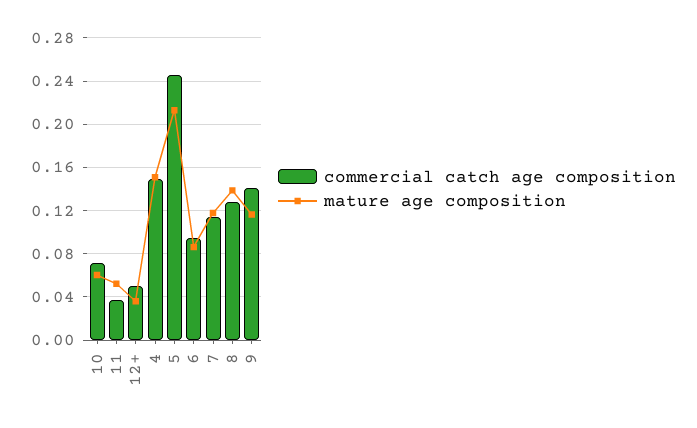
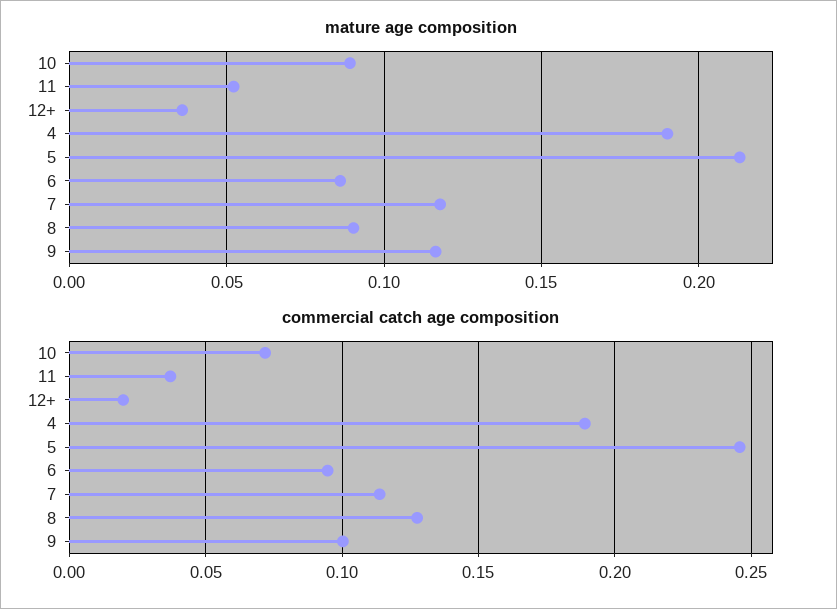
  {
    "commercial catch age composition": {
      "10": 0.07,
      "11": 0.035,
-     "12+": 0.05,
+     "12+": 0.02,
-     "4": 0.15,
+     "4": 0.19,
      "5": 0.245,
      "6": 0.095,
      "7": 0.115,
      "8": 0.13,
-     "9": 0.14
+     "9": 0.1
    },
    "mature age composition": {
-     "10": 0.06,
+     "10": 0.09,
      "11": 0.05,
      "12+": 0.035,
-     "4": 0.15,
+     "4": 0.19,
      "5": 0.215,
      "6": 0.085,
      "7": 0.12,
-     "8": 0.14,
+     "8": 0.09,
      "9": 0.115
    }
  }

